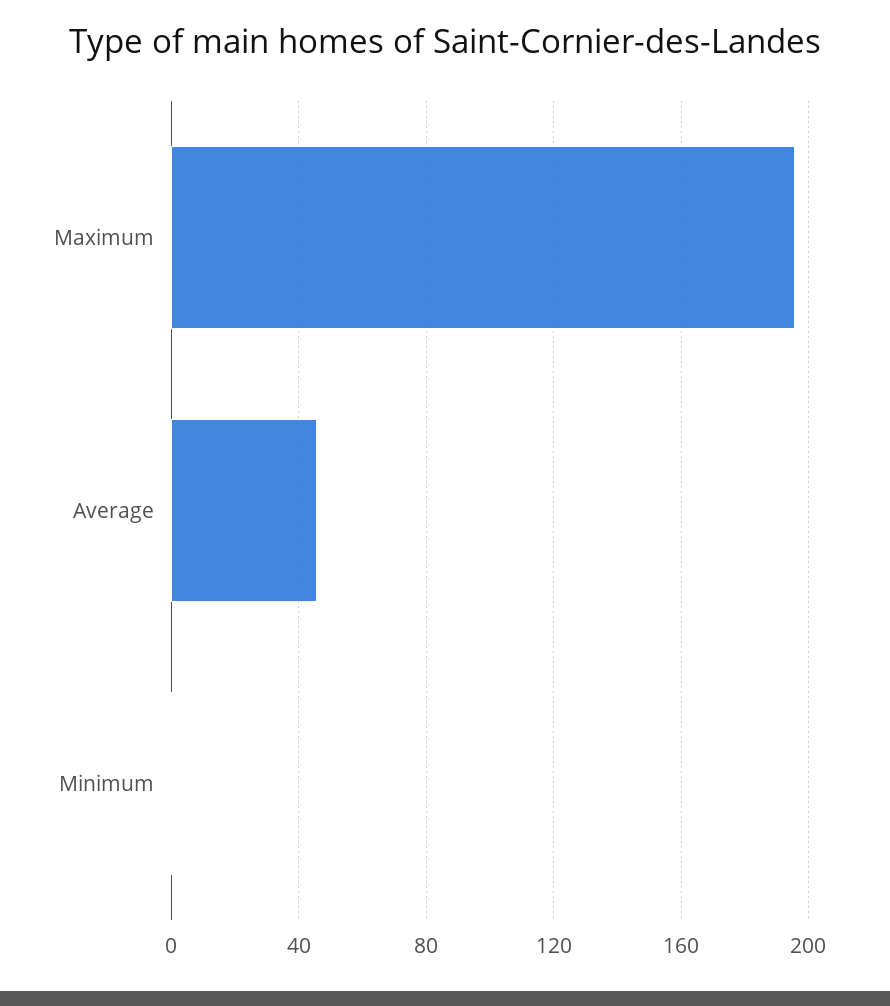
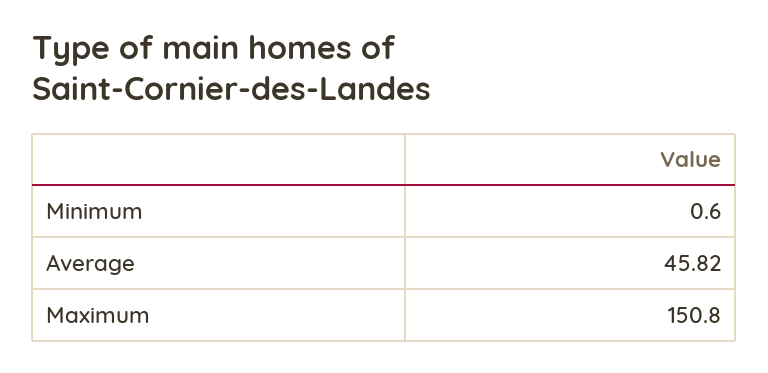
  {
-   "Maximum": 195,
+   "Maximum": 150.8,
    "Average": 45.82,
    "Minimum": 0.6
  }

